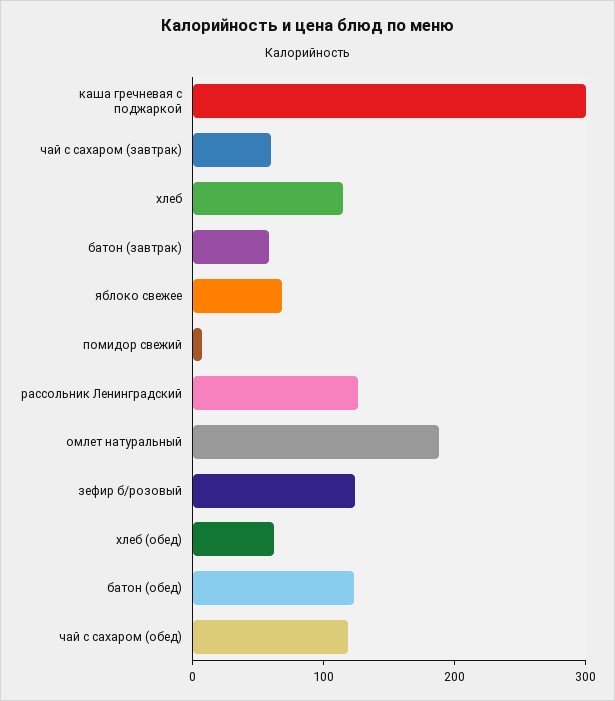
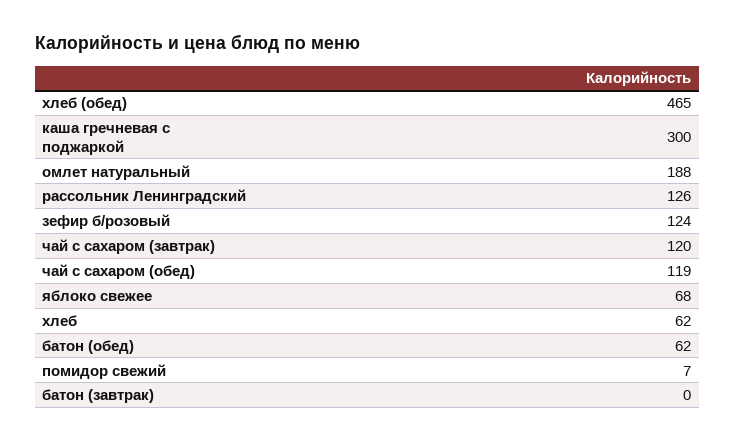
  {
    "каша гречневая с поджаркой": 300,
-   "чай с сахаром (завтрак)": 60,
+   "чай с сахаром (завтрак)": 120,
-   "хлеб": 120,
+   "хлеб": 62,
-   "батон (завтрак)": 60,
+   "батон (завтрак)": 0,
    "яблоко свежее": 68,
    "помидор свежий": 7,
    "рассольник Ленинградский": 126,
    "омлет натуральный": 188,
    "зефир б/розовый": 124,
-   "хлеб (обед)": 60,
+   "хлеб (обед)": 465,
-   "батон (обед)": 120,
+   "батон (обед)": 62,
    "чай с сахаром (обед)": 119
  }

